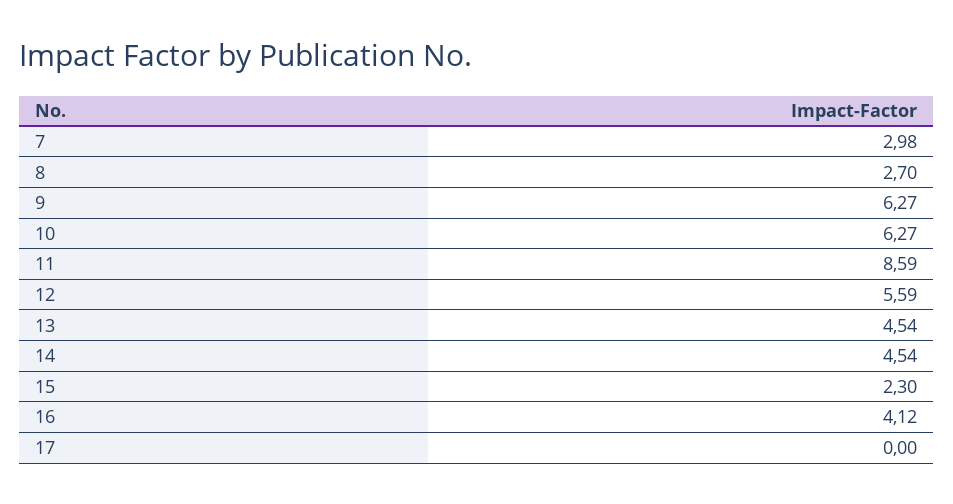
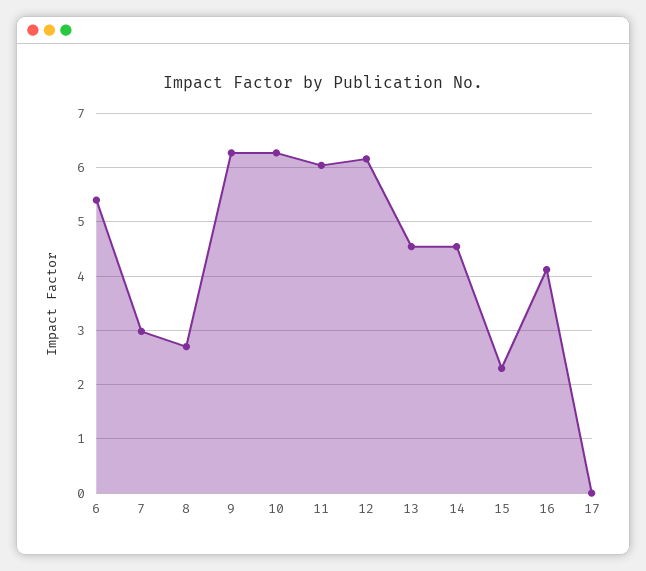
  {
    "7": 2.98,
    "8": 2.7,
    "9": 6.27,
    "10": 6.27,
-   "11": 8.59,
+   "11": 6,
-   "12": 5.59,
+   "12": 6.2,
    "13": 4.54,
    "14": 4.54,
    "15": 2.3,
    "16": 4.12,
-   "17": 0
+   "17": 0,
+   "6": 5.4
  }

